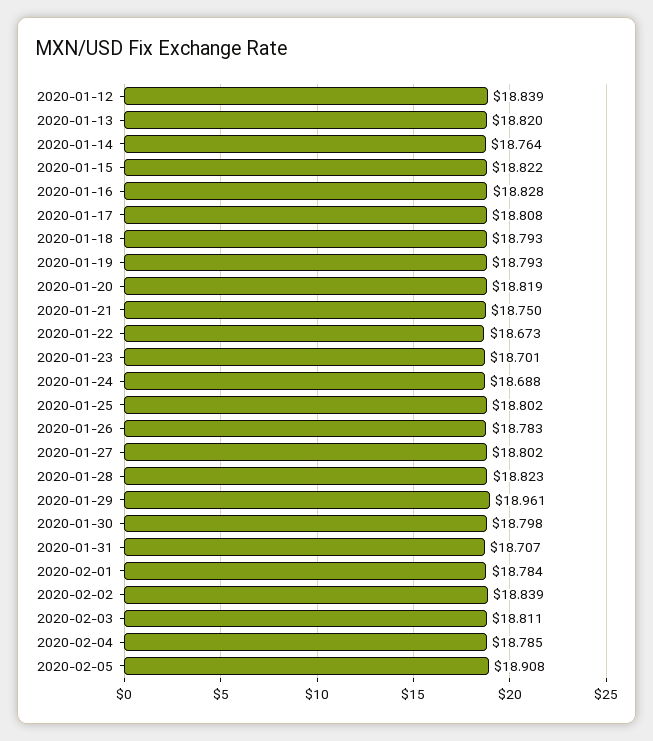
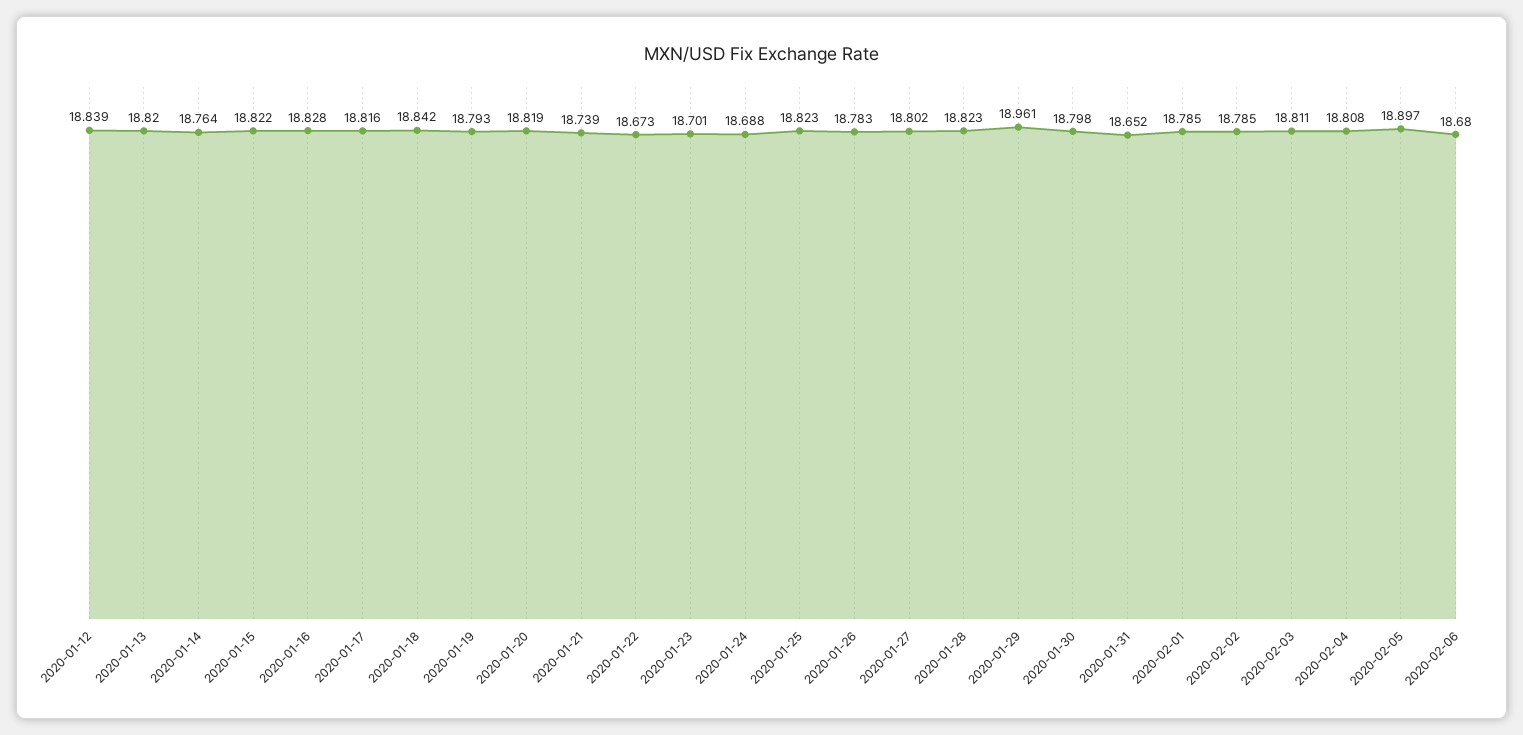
  {
    "2020-01-12": 18.839,
    "2020-01-13": 18.82,
    "2020-01-14": 18.764,
    "2020-01-15": 18.822,
    "2020-01-16": 18.828,
-   "2020-01-17": 18.808,
+   "2020-01-17": 18.816,
-   "2020-01-18": 18.793,
+   "2020-01-18": 18.842,
    "2020-01-19": 18.793,
    "2020-01-20": 18.819,
-   "2020-01-21": 18.75,
+   "2020-01-21": 18.739,
    "2020-01-22": 18.673,
    "2020-01-23": 18.701,
    "2020-01-24": 18.688,
-   "2020-01-25": 18.802,
+   "2020-01-25": 18.823,
    "2020-01-26": 18.783,
    "2020-01-27": 18.802,
    "2020-01-28": 18.823,
    "2020-01-29": 18.961,
    "2020-01-30": 18.798,
-   "2020-01-31": 18.707,
+   "2020-01-31": 18.652,
-   "2020-02-01": 18.784,
+   "2020-02-01": 18.785,
-   "2020-02-02": 18.839,
+   "2020-02-02": 18.785,
    "2020-02-03": 18.811,
-   "2020-02-04": 18.785,
+   "2020-02-04": 18.808,
-   "2020-02-05": 18.908
+   "2020-02-05": 18.897,
+   "2020-02-06": 18.68
  }

